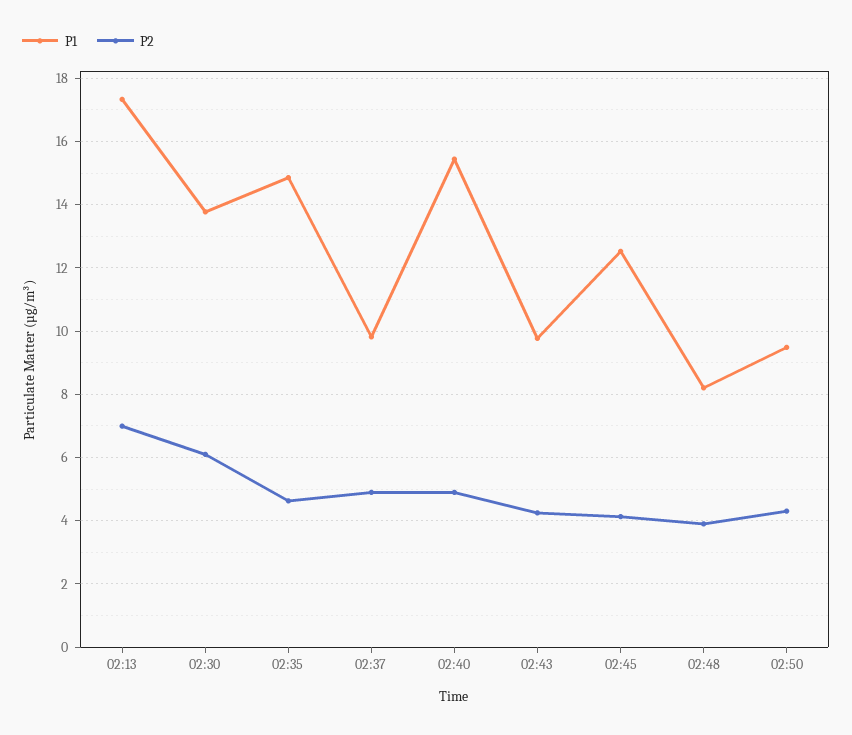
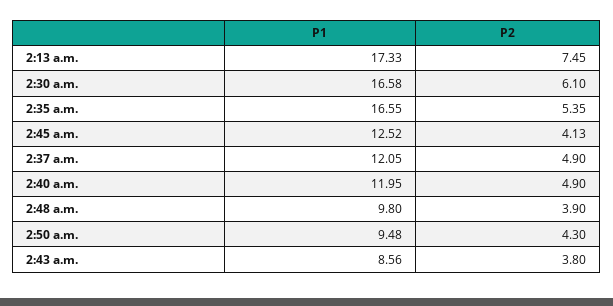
  {
    "P1": {
      "02:13": 17.33,
-     "02:30": 13.8,
+     "02:30": 16.58,
-     "02:35": 14.8,
+     "02:35": 16.55,
-     "02:37": 9.8,
+     "02:37": 12.05,
-     "02:40": 15.4,
+     "02:40": 11.95,
-     "02:43": 9.8,
+     "02:43": 8.56,
      "02:45": 12.52,
-     "02:48": 8.2,
+     "02:48": 9.8,
      "02:50": 9.48
    },
    "P2": {
-     "02:13": 7,
+     "02:13": 7.45,
      "02:30": 6.1,
-     "02:35": 4.6,
+     "02:35": 5.35,
      "02:37": 4.9,
      "02:40": 4.9,
-     "02:43": 4.2,
+     "02:43": 3.8,
      "02:45": 4.13,
      "02:48": 3.9,
      "02:50": 4.3
    }
  }

